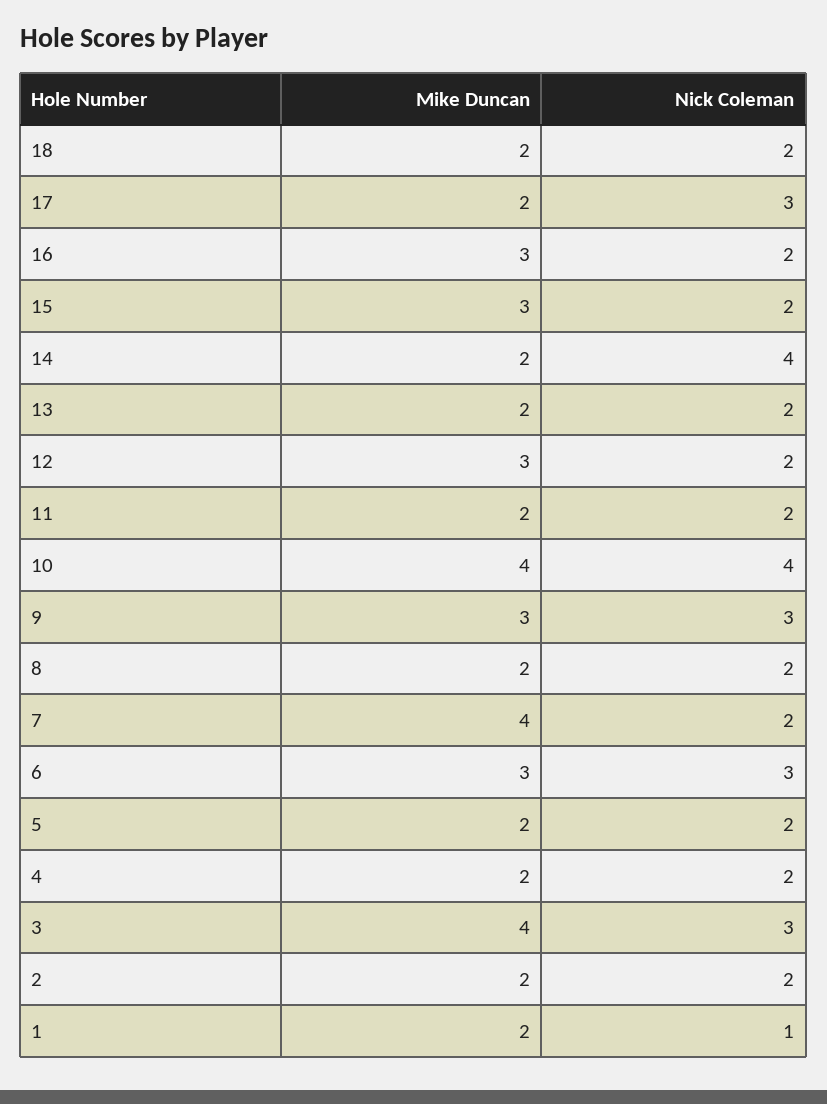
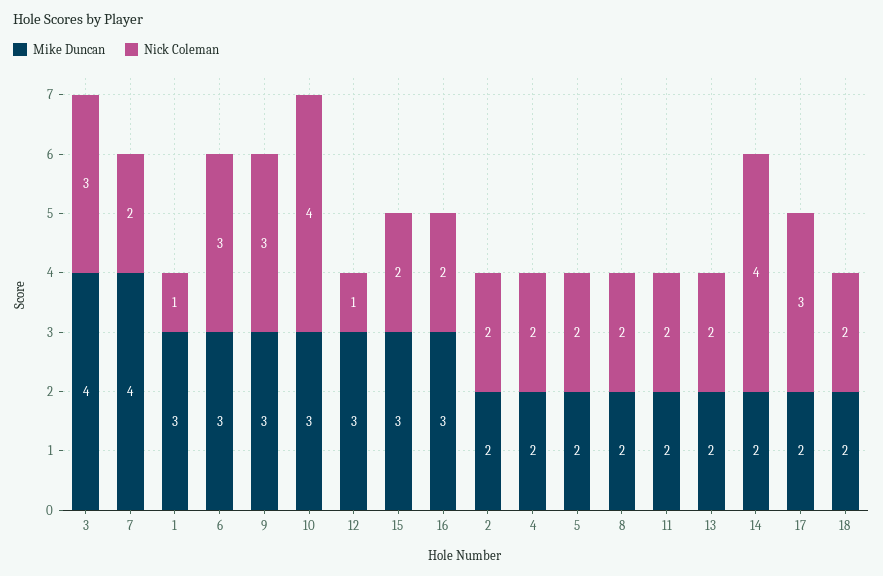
  {
    "Mike Duncan": {
      "18": 2,
      "17": 2,
      "16": 3,
      "15": 3,
      "14": 2,
      "13": 2,
      "12": 3,
      "11": 2,
-     "10": 4,
+     "10": 3,
      "9": 3,
      "8": 2,
      "7": 4,
      "6": 3,
      "5": 2,
      "4": 2,
      "3": 4,
      "2": 2,
-     "1": 2
+     "1": 3
    },
    "Nick Coleman": {
      "18": 2,
      "17": 3,
      "16": 2,
      "15": 2,
      "14": 4,
      "13": 2,
-     "12": 2,
+     "12": 1,
      "11": 2,
      "10": 4,
      "9": 3,
      "8": 2,
      "7": 2,
      "6": 3,
      "5": 2,
      "4": 2,
      "3": 3,
      "2": 2,
      "1": 1
    }
  }

